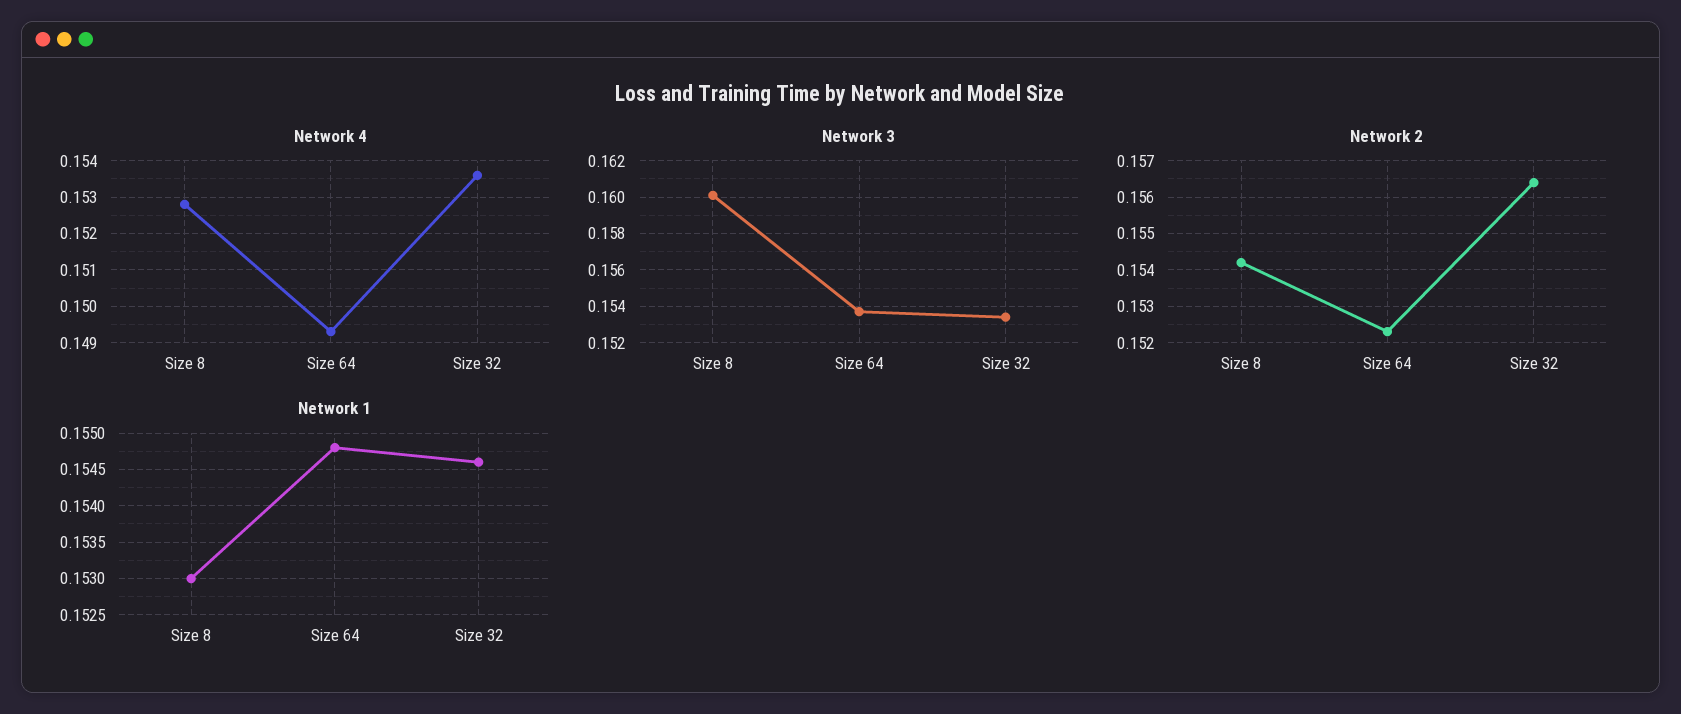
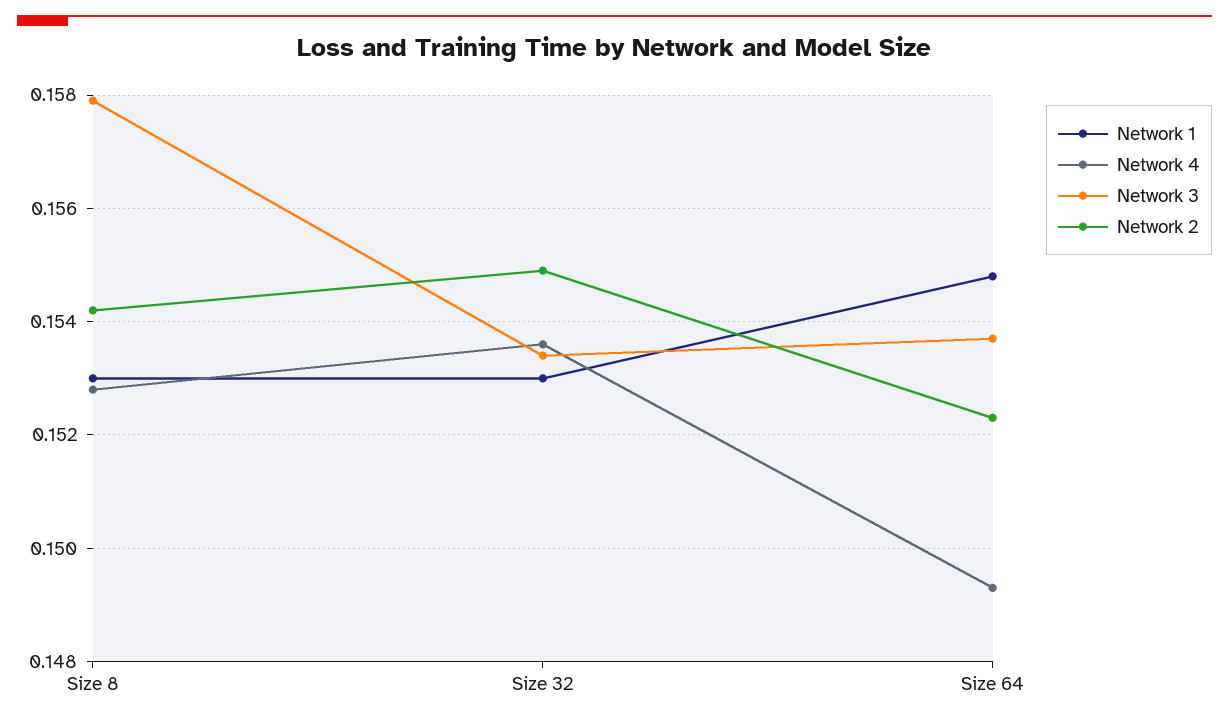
  {
    "Network 4": {
      "Size 8": 0.153,
      "Size 64": 0.1495,
      "Size 32": 0.1535
    },
    "Network 3": {
-     "Size 8": 0.16,
+     "Size 8": 0.158,
      "Size 64": 0.1535,
      "Size 32": 0.1535
    },
    "Network 2": {
      "Size 8": 0.154,
      "Size 64": 0.1525,
-     "Size 32": 0.1565
+     "Size 32": 0.155
    },
    "Network 1": {
      "Size 8": 0.153,
      "Size 64": 0.1548,
-     "Size 32": 0.1546
+     "Size 32": 0.153
    }
  }

